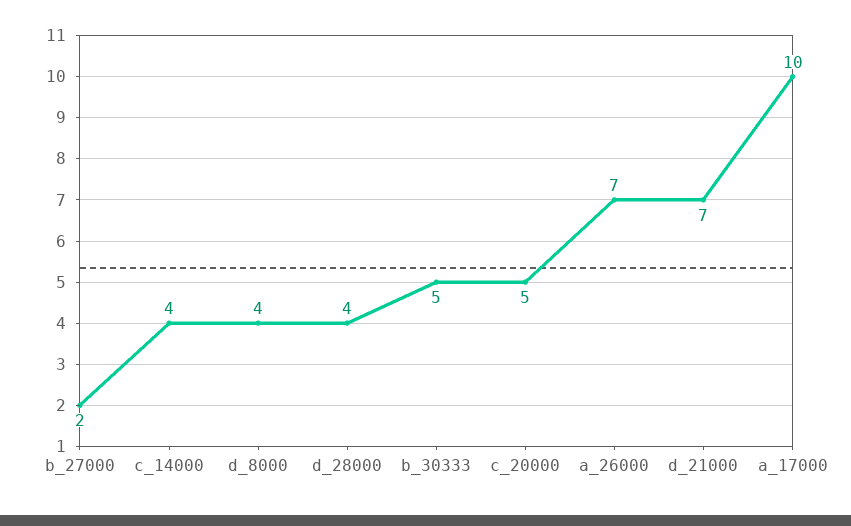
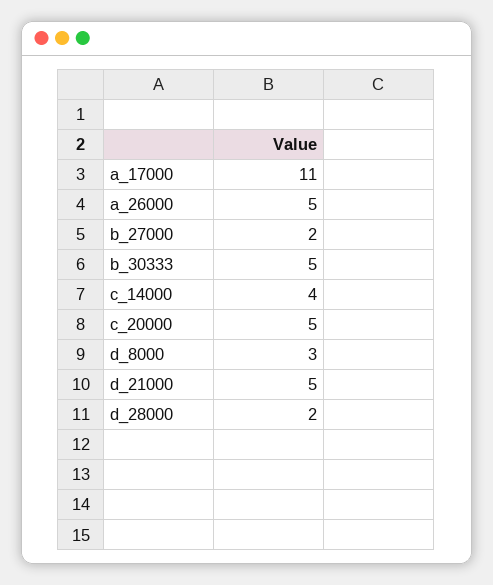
  {
    "b_27000": 2,
    "c_14000": 4,
-   "d_8000": 4,
+   "d_8000": 3,
-   "d_28000": 4,
+   "d_28000": 2,
    "b_30333": 5,
    "c_20000": 5,
-   "a_26000": 7,
+   "a_26000": 5,
-   "d_21000": 7,
+   "d_21000": 5,
-   "a_17000": 10
+   "a_17000": 11
  }

